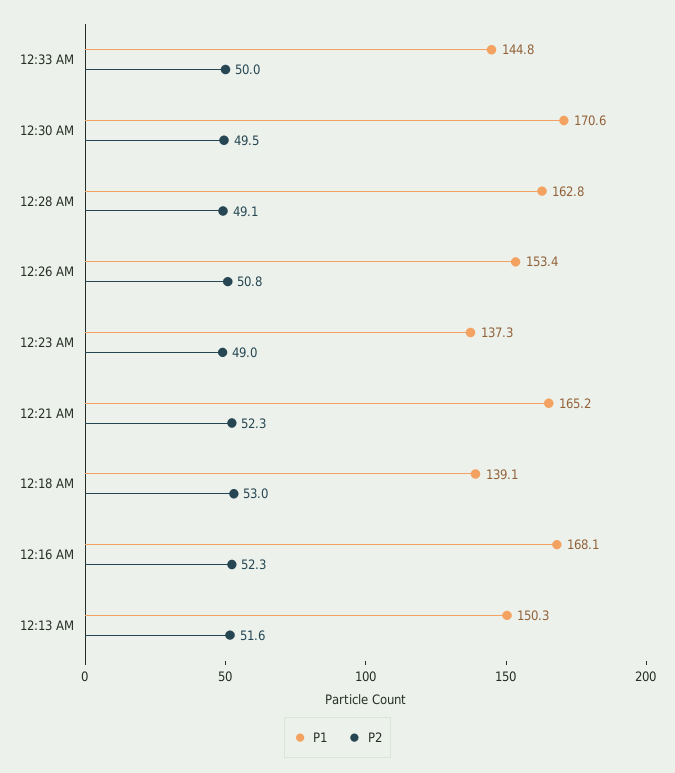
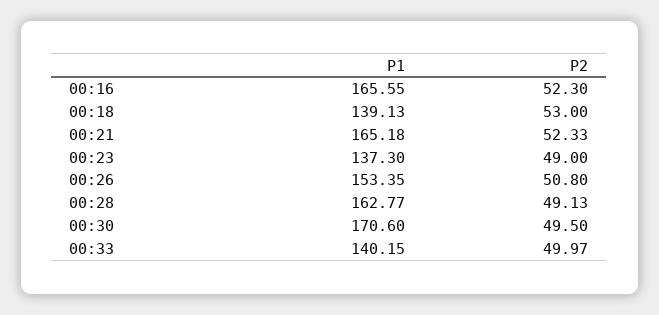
  {
    "P1": {
-     "12:33 AM": 144.8,
+     "12:33 AM": 140.15,
      "12:30 AM": 170.6,
      "12:28 AM": 162.77,
      "12:26 AM": 153.35,
      "12:23 AM": 137.3,
      "12:21 AM": 165.18,
      "12:18 AM": 139.13,
-     "12:16 AM": 168.1,
+     "12:16 AM": 165.55
-     "12:13 AM": 150.3
    },
    "P2": {
      "12:33 AM": 49.97,
      "12:30 AM": 49.5,
      "12:28 AM": 49.13,
      "12:26 AM": 50.8,
      "12:23 AM": 49,
      "12:21 AM": 52.33,
      "12:18 AM": 53,
-     "12:16 AM": 52.3,
+     "12:16 AM": 52.3
-     "12:13 AM": 51.6
    }
  }

